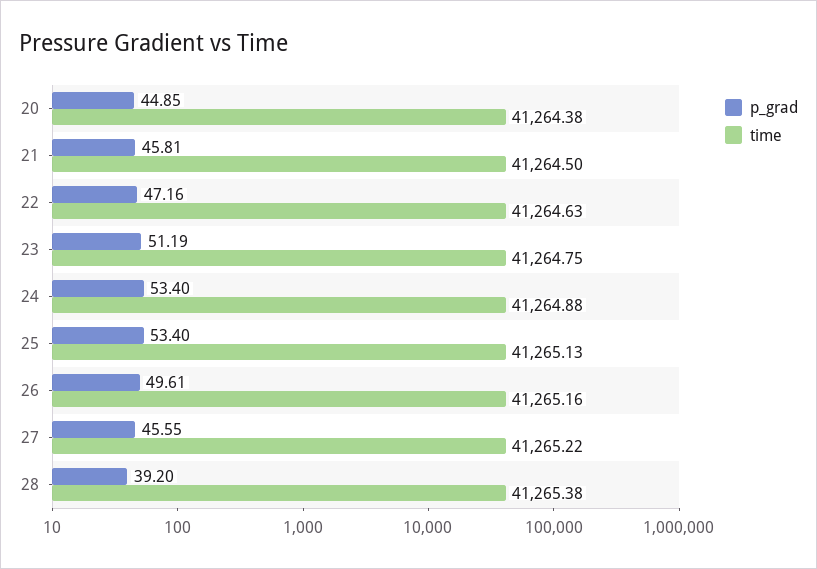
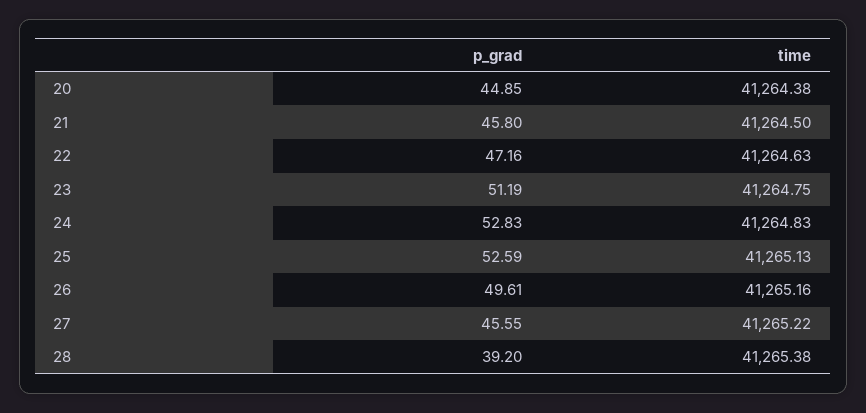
  {
    "p_grad": {
      "20": 44.85,
-     "21": 45.81,
+     "21": 45.8,
      "22": 47.16,
      "23": 51.19,
-     "24": 53.4,
+     "24": 52.83,
-     "25": 53.4,
+     "25": 52.59,
      "26": 49.61,
      "27": 45.55,
      "28": 39.2
    },
    "time": {
      "20": 41264.38,
      "21": 41264.5,
      "22": 41264.63,
      "23": 41264.75,
-     "24": 41264.88,
+     "24": 41264.83,
      "25": 41265.13,
      "26": 41265.16,
      "27": 41265.22,
      "28": 41265.38
    }
  }

